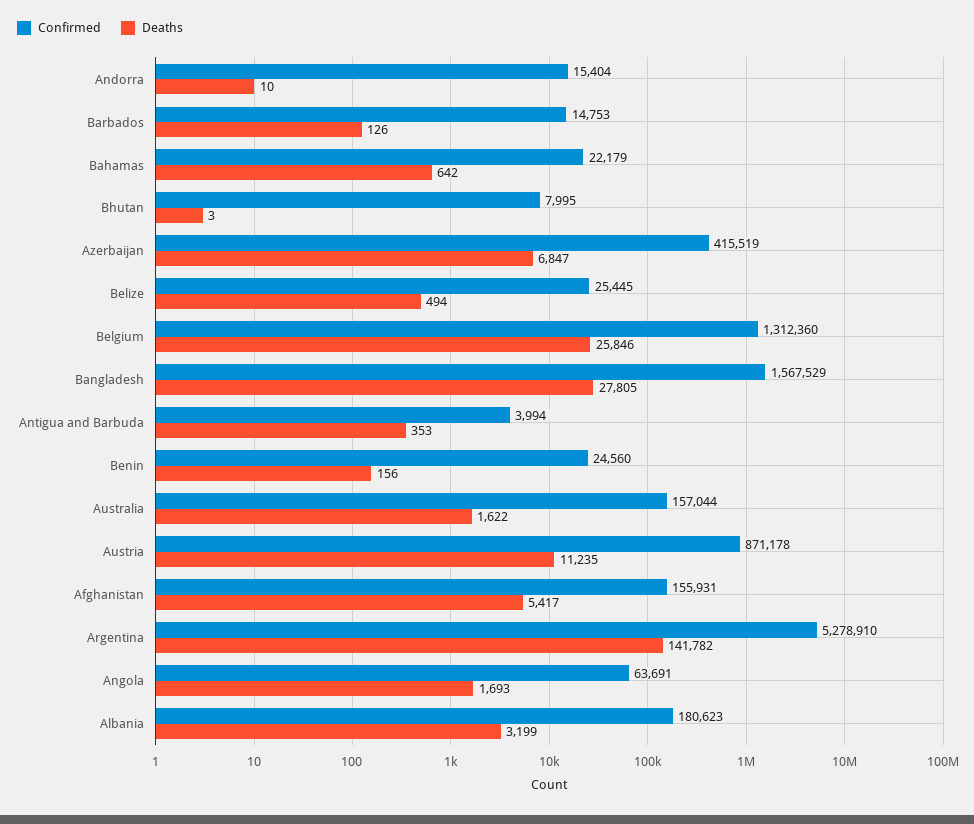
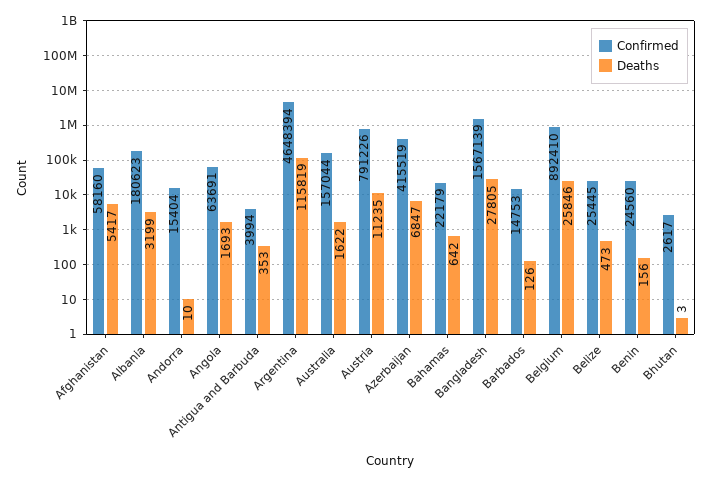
  {
    "Confirmed": {
      "Andorra": 15404,
      "Barbados": 14753,
      "Bahamas": 22179,
-     "Bhutan": 7995,
+     "Bhutan": 2617,
      "Azerbaijan": 415519,
      "Belize": 25445,
-     "Belgium": 1312360,
+     "Belgium": 892410,
-     "Bangladesh": 1567529,
+     "Bangladesh": 1567139,
      "Antigua and Barbuda": 3994,
      "Benin": 24560,
      "Australia": 157044,
-     "Austria": 871178,
+     "Austria": 791226,
-     "Afghanistan": 155931,
+     "Afghanistan": 58160,
-     "Argentina": 5278910,
+     "Argentina": 4648394,
      "Angola": 63691,
      "Albania": 180623
    },
    "Deaths": {
      "Andorra": 10,
      "Barbados": 126,
      "Bahamas": 642,
      "Bhutan": 3,
      "Azerbaijan": 6847,
-     "Belize": 494,
+     "Belize": 473,
      "Belgium": 25846,
      "Bangladesh": 27805,
      "Antigua and Barbuda": 353,
      "Benin": 156,
      "Australia": 1622,
      "Austria": 11235,
      "Afghanistan": 5417,
-     "Argentina": 141782,
+     "Argentina": 115819,
      "Angola": 1693,
      "Albania": 3199
    }
  }

